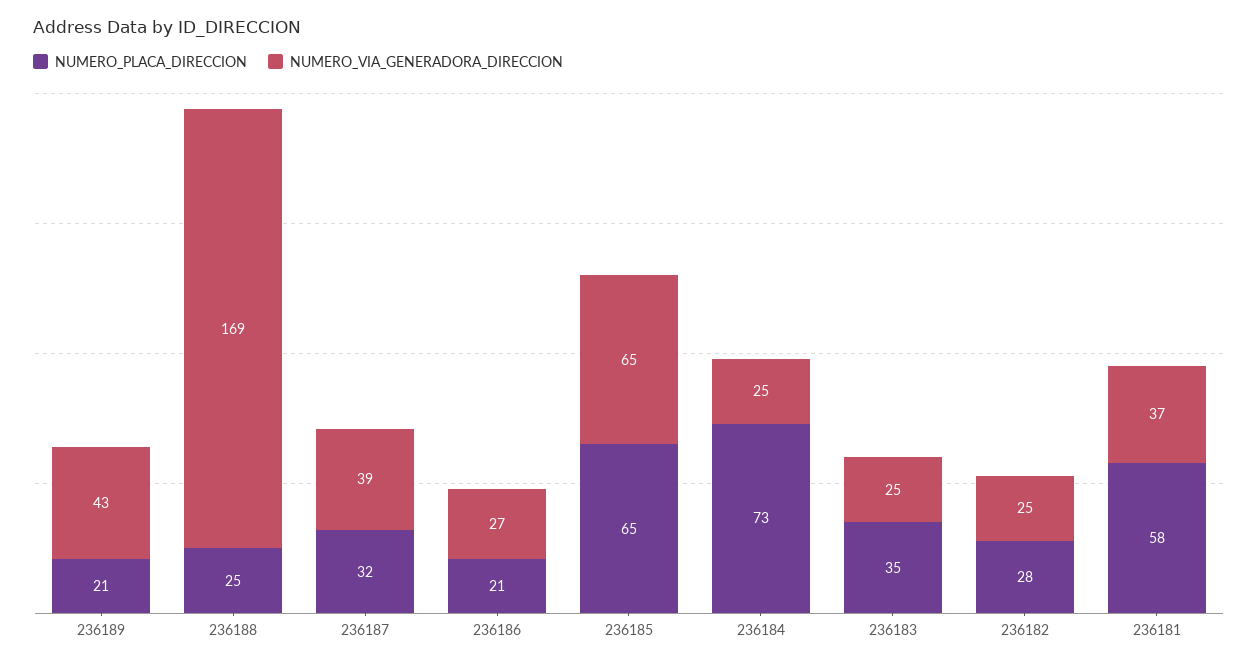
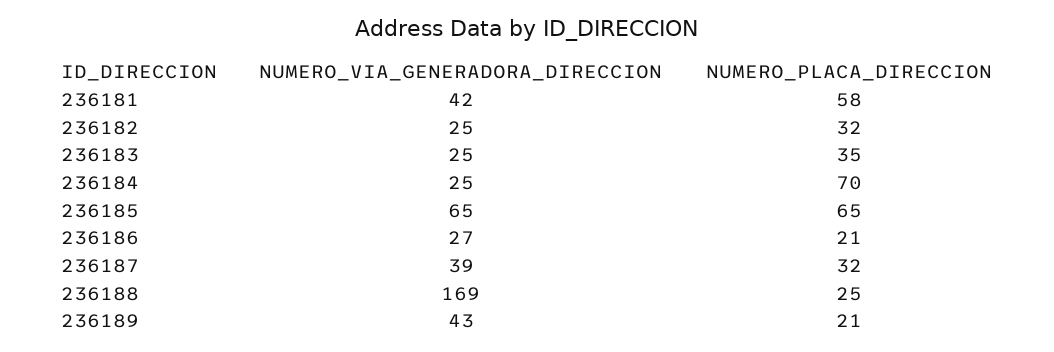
  {
    "NUMERO_PLACA_DIRECCION": {
      "236189": 21,
      "236188": 25,
      "236187": 32,
      "236186": 21,
      "236185": 65,
-     "236184": 73,
+     "236184": 70,
      "236183": 35,
-     "236182": 28,
+     "236182": 32,
      "236181": 58
    },
    "NUMERO_VIA_GENERADORA_DIRECCION": {
      "236189": 43,
      "236188": 169,
      "236187": 39,
      "236186": 27,
      "236185": 65,
      "236184": 25,
      "236183": 25,
      "236182": 25,
-     "236181": 37
+     "236181": 42
    }
  }

